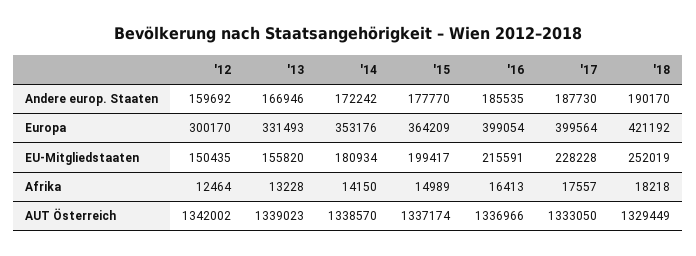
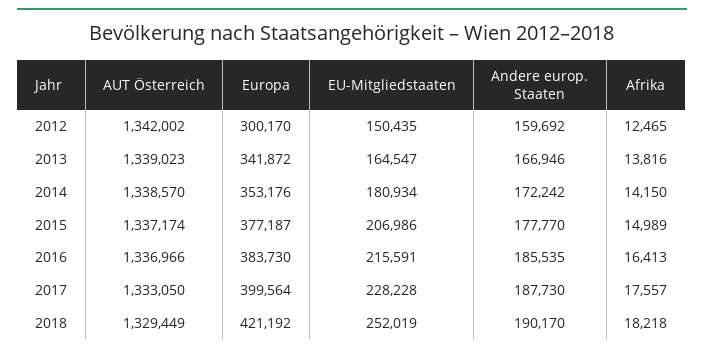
  {
    "'12": {
      "Andere europ. Staaten": 159692,
      "Europa": 300170,
      "EU-Mitgliedstaaten": 150435,
-     "Afrika": 12464,
+     "Afrika": 12465,
      "AUT Österreich": 1342002
    },
    "'13": {
      "Andere europ. Staaten": 166946,
-     "Europa": 331493,
+     "Europa": 341872,
-     "EU-Mitgliedstaaten": 155820,
+     "EU-Mitgliedstaaten": 164547,
-     "Afrika": 13228,
+     "Afrika": 13816,
      "AUT Österreich": 1339023
    },
    "'14": {
      "Andere europ. Staaten": 172242,
      "Europa": 353176,
      "EU-Mitgliedstaaten": 180934,
      "Afrika": 14150,
      "AUT Österreich": 1338570
    },
    "'15": {
      "Andere europ. Staaten": 177770,
-     "Europa": 364209,
+     "Europa": 377187,
-     "EU-Mitgliedstaaten": 199417,
+     "EU-Mitgliedstaaten": 206986,
      "Afrika": 14989,
      "AUT Österreich": 1337174
    },
    "'16": {
      "Andere europ. Staaten": 185535,
-     "Europa": 399054,
+     "Europa": 383730,
      "EU-Mitgliedstaaten": 215591,
      "Afrika": 16413,
      "AUT Österreich": 1336966
    },
    "'17": {
      "Andere europ. Staaten": 187730,
      "Europa": 399564,
      "EU-Mitgliedstaaten": 228228,
      "Afrika": 17557,
      "AUT Österreich": 1333050
    },
    "'18": {
      "Andere europ. Staaten": 190170,
      "Europa": 421192,
      "EU-Mitgliedstaaten": 252019,
      "Afrika": 18218,
      "AUT Österreich": 1329449
    }
  }

